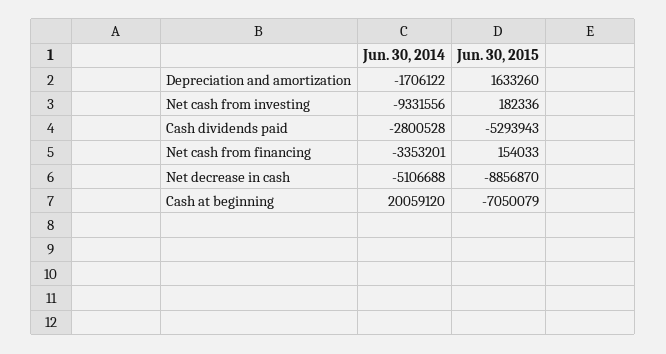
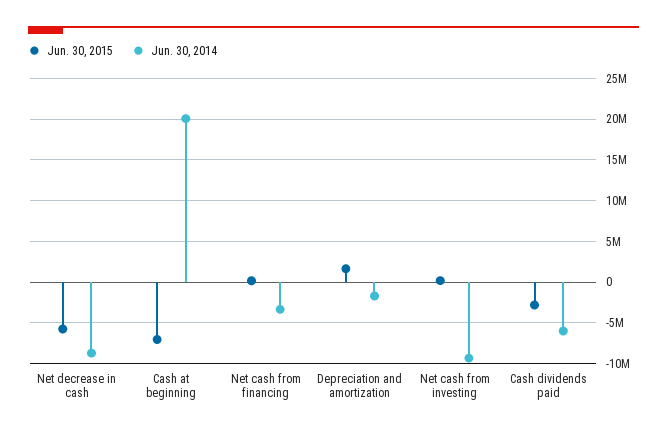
  {
    "Jun. 30, 2014": {
      "Depreciation and amortization": -1706122,
      "Net cash from investing": -9331556,
-     "Cash dividends paid": -2800528,
+     "Cash dividends paid": -6000000,
      "Net cash from financing": -3353201,
-     "Net decrease in cash": -5106688,
+     "Net decrease in cash": -9000000,
      "Cash at beginning": 20059120
    },
    "Jun. 30, 2015": {
      "Depreciation and amortization": 1633260,
      "Net cash from investing": 182336,
-     "Cash dividends paid": -5293943,
+     "Cash dividends paid": -3000000,
      "Net cash from financing": 154033,
-     "Net decrease in cash": -8856870,
+     "Net decrease in cash": -6000000,
      "Cash at beginning": -7050079
    }
  }

